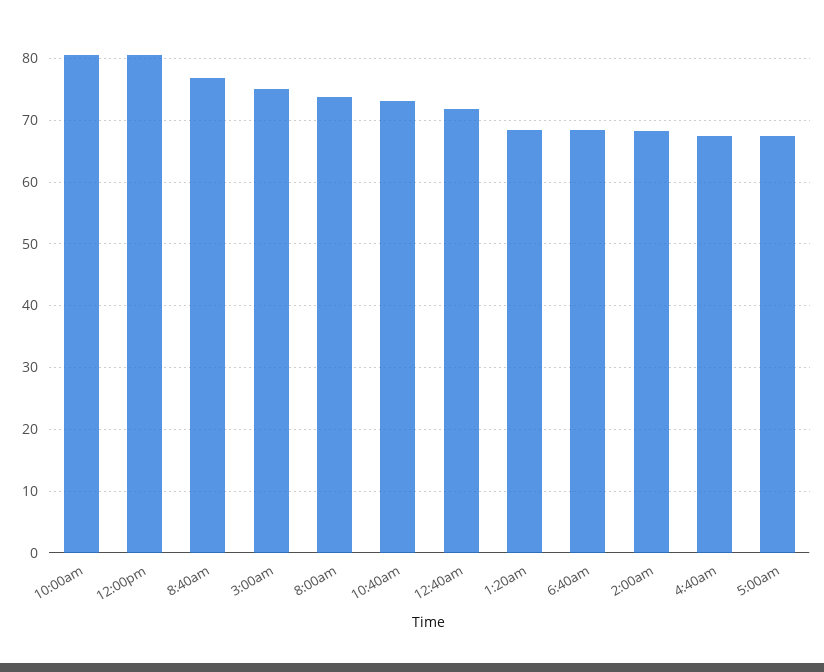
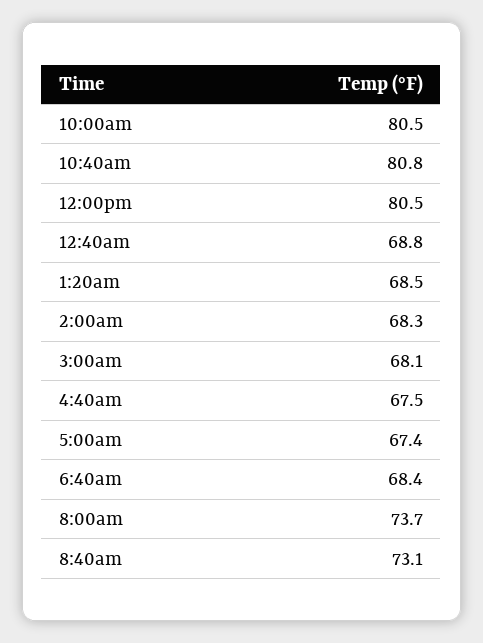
  {
    "10:00am": 80.5,
    "12:00pm": 80.5,
-   "8:40am": 77,
+   "8:40am": 73.1,
-   "3:00am": 75,
+   "3:00am": 68.1,
    "8:00am": 73.7,
-   "10:40am": 73,
+   "10:40am": 80.8,
-   "12:40am": 72,
+   "12:40am": 68.8,
    "1:20am": 68.5,
    "6:40am": 68.4,
    "2:00am": 68.3,
    "4:40am": 67.5,
    "5:00am": 67.4
  }

